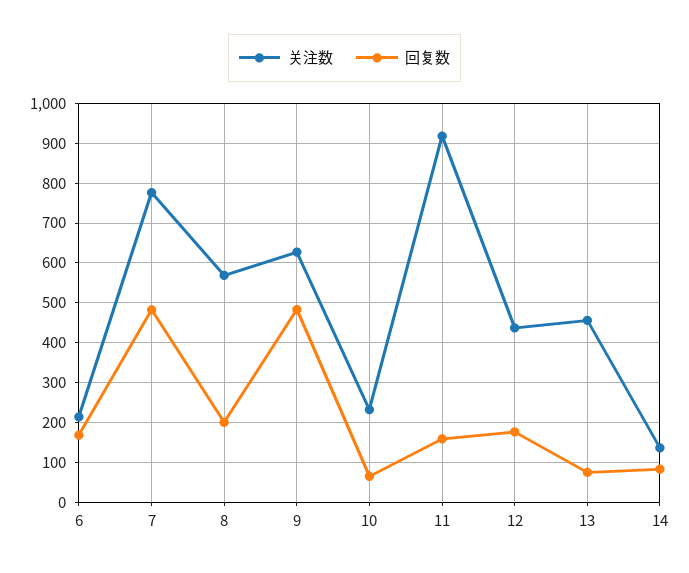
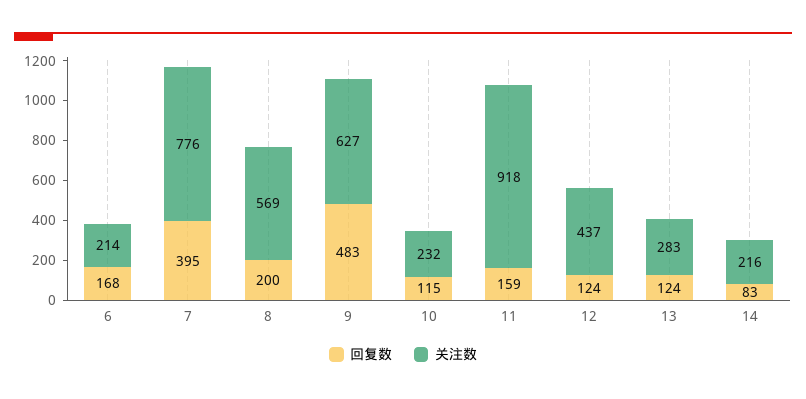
  {
    "关注数": {
      "6": 214,
      "7": 776,
      "8": 569,
      "9": 627,
      "10": 232,
      "11": 918,
      "12": 437,
-     "13": 460,
+     "13": 283,
-     "14": 140
+     "14": 216
    },
    "回复数": {
      "6": 168,
-     "7": 480,
+     "7": 395,
      "8": 200,
      "9": 483,
-     "10": 60,
+     "10": 115,
      "11": 159,
-     "12": 180,
+     "12": 124,
-     "13": 80,
+     "13": 124,
      "14": 83
    }
  }

